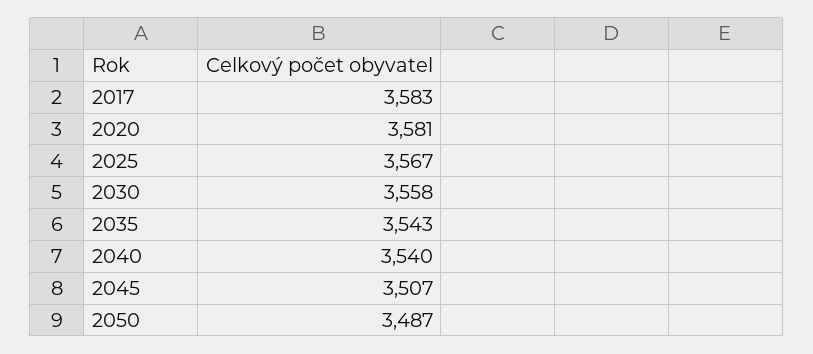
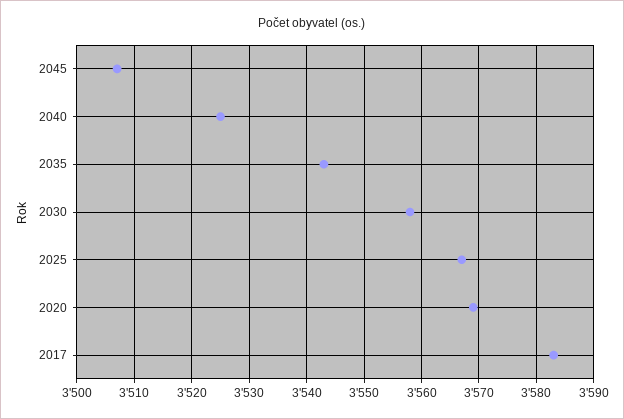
  {
    "2017": 3583,
-   "2020": 3581,
+   "2020": 3570,
    "2025": 3567,
    "2030": 3558,
    "2035": 3543,
-   "2040": 3540,
+   "2040": 3525,
-   "2045": 3507,
+   "2045": 3507
-   "2050": 3487
  }

